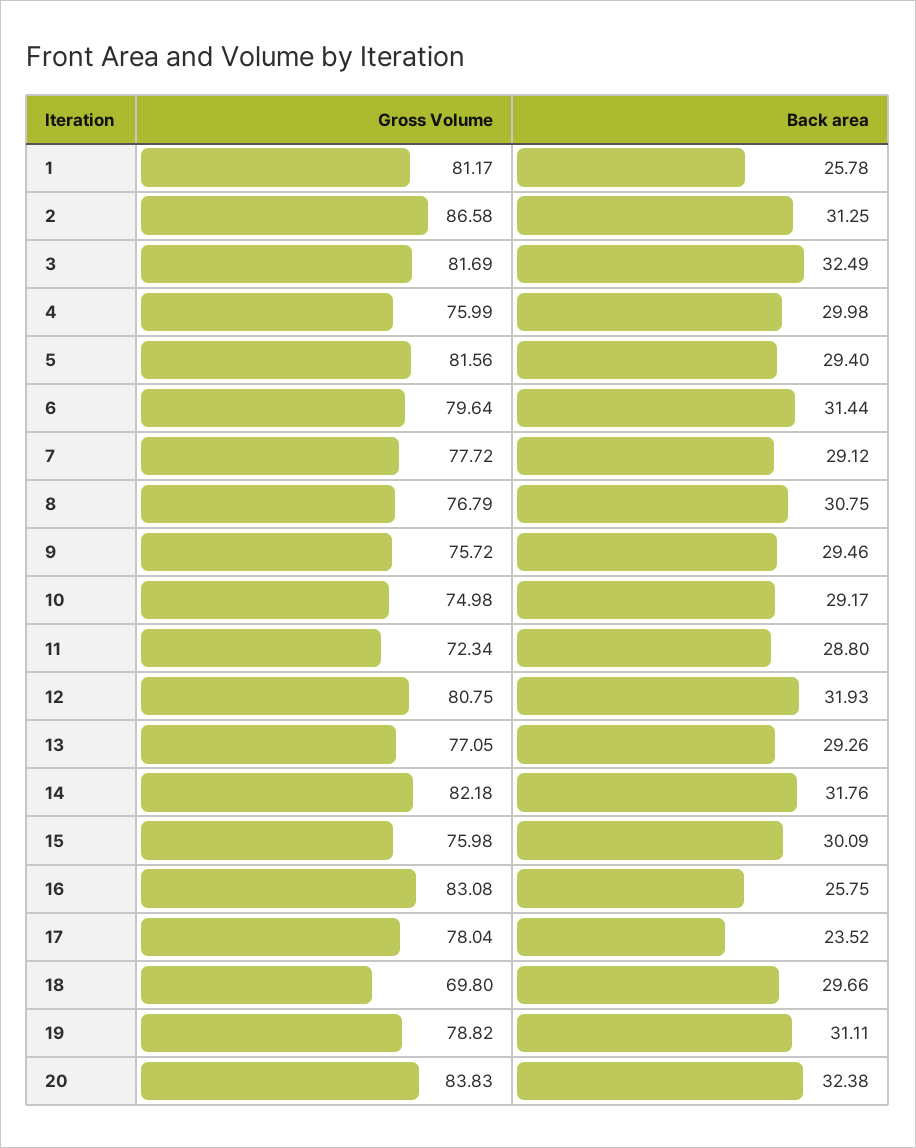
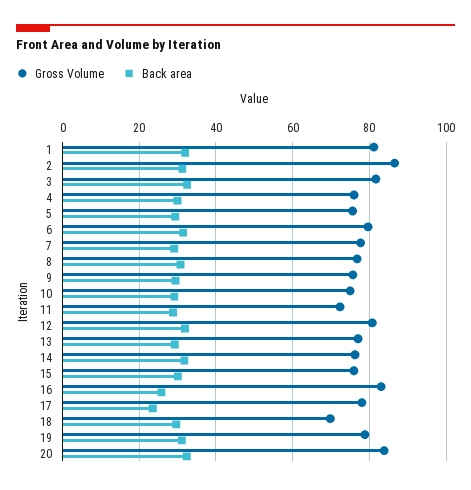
  {
    "Gross Volume": {
      "1": 81.17,
      "2": 86.58,
      "3": 81.69,
      "4": 75.99,
-     "5": 81.56,
+     "5": 76,
      "6": 79.64,
      "7": 77.72,
      "8": 76.79,
      "9": 75.72,
      "10": 74.98,
      "11": 72.34,
      "12": 80.75,
      "13": 77.05,
-     "14": 82.18,
+     "14": 76,
      "15": 75.98,
      "16": 83.08,
      "17": 78.04,
      "18": 69.8,
      "19": 78.82,
      "20": 83.83
    },
    "Back area": {
-     "1": 25.78,
+     "1": 32,
      "2": 31.25,
      "3": 32.49,
      "4": 29.98,
      "5": 29.4,
      "6": 31.44,
      "7": 29.12,
      "8": 30.75,
      "9": 29.46,
      "10": 29.17,
      "11": 28.8,
      "12": 31.93,
      "13": 29.26,
      "14": 31.76,
      "15": 30.09,
      "16": 25.75,
      "17": 23.52,
      "18": 29.66,
      "19": 31.11,
      "20": 32.38
    }
  }

